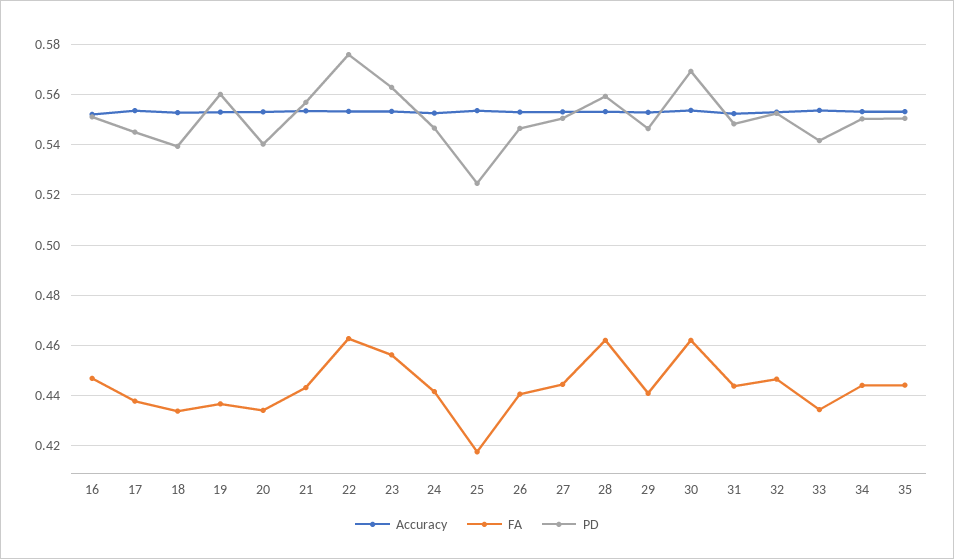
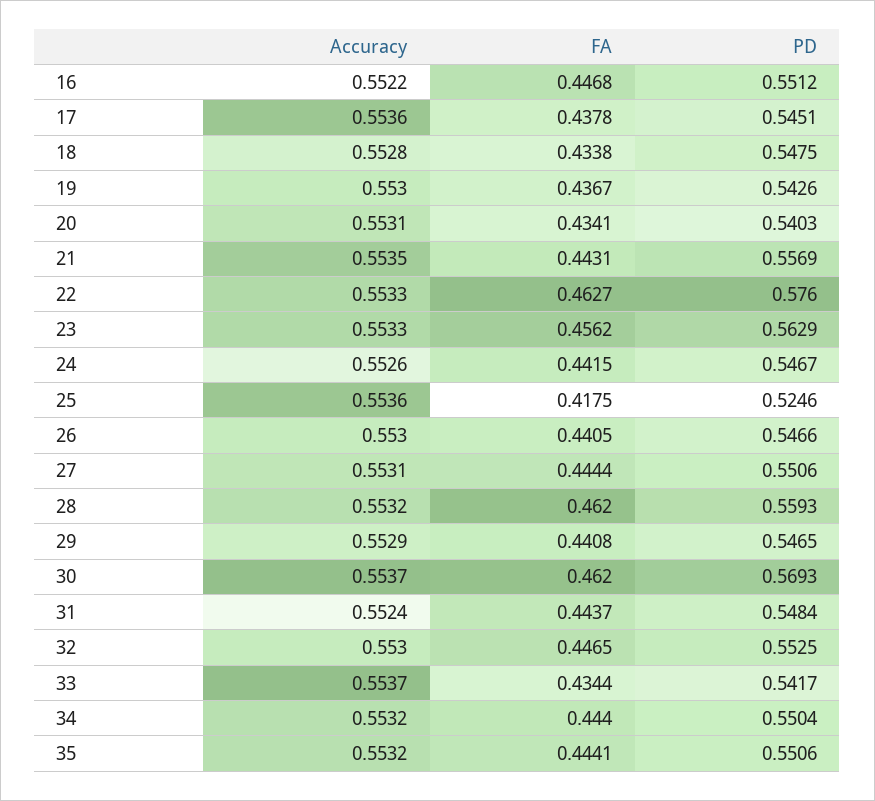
  {
    "Accuracy": {
      "16": 0.5522,
      "17": 0.5536,
      "18": 0.5528,
      "19": 0.553,
      "20": 0.5531,
      "21": 0.5535,
      "22": 0.5533,
      "23": 0.5533,
      "24": 0.5526,
      "25": 0.5536,
      "26": 0.553,
      "27": 0.5531,
      "28": 0.5532,
      "29": 0.5529,
      "30": 0.5537,
      "31": 0.5524,
      "32": 0.553,
      "33": 0.5537,
      "34": 0.5532,
      "35": 0.5532
    },
    "FA": {
      "16": 0.4468,
      "17": 0.4378,
      "18": 0.4338,
      "19": 0.4367,
      "20": 0.4341,
      "21": 0.4431,
      "22": 0.4627,
      "23": 0.4562,
      "24": 0.4415,
      "25": 0.4175,
      "26": 0.4405,
      "27": 0.4444,
      "28": 0.462,
      "29": 0.4408,
      "30": 0.462,
      "31": 0.4437,
      "32": 0.4465,
      "33": 0.4344,
      "34": 0.444,
      "35": 0.4441
    },
    "PD": {
      "16": 0.5512,
      "17": 0.5451,
-     "18": 0.54,
+     "18": 0.5475,
-     "19": 0.56,
+     "19": 0.5426,
      "20": 0.5403,
      "21": 0.5569,
      "22": 0.576,
      "23": 0.5629,
      "24": 0.5467,
      "25": 0.5246,
      "26": 0.5466,
      "27": 0.5506,
      "28": 0.5593,
      "29": 0.5465,
      "30": 0.5693,
      "31": 0.5484,
      "32": 0.5525,
      "33": 0.5417,
      "34": 0.5504,
      "35": 0.5506
    }
  }

